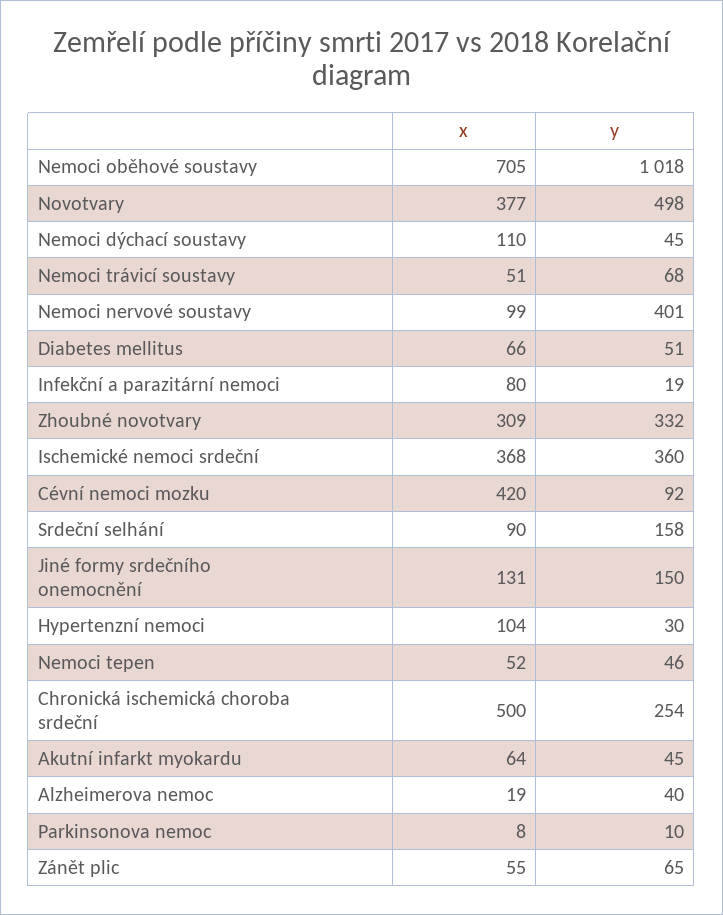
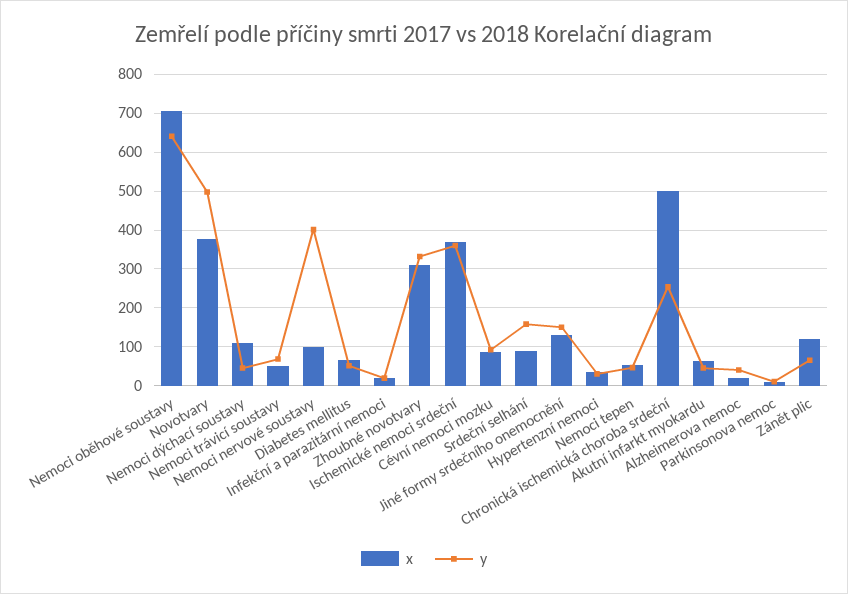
  {
    "x": {
      "Nemoci oběhové soustavy": 705,
      "Novotvary": 377,
      "Nemoci dýchací soustavy": 110,
      "Nemoci trávicí soustavy": 51,
      "Nemoci nervové soustavy": 99,
      "Diabetes mellitus": 66,
-     "Infekční a parazitární nemoci": 80,
+     "Infekční a parazitární nemoci": 20,
      "Zhoubné novotvary": 309,
      "Ischemické nemoci srdeční": 368,
-     "Cévní nemoci mozku": 420,
+     "Cévní nemoci mozku": 80,
      "Srdeční selhání": 90,
      "Jiné formy srdečního onemocnění": 131,
-     "Hypertenzní nemoci": 104,
+     "Hypertenzní nemoci": 40,
      "Nemoci tepen": 52,
      "Chronická ischemická choroba srdeční": 500,
      "Akutní infarkt myokardu": 64,
      "Alzheimerova nemoc": 19,
      "Parkinsonova nemoc": 8,
-     "Zánět plic": 55
+     "Zánět plic": 120
    },
    "y": {
-     "Nemoci oběhové soustavy": 1018,
+     "Nemoci oběhové soustavy": 640,
      "Novotvary": 498,
      "Nemoci dýchací soustavy": 45,
      "Nemoci trávicí soustavy": 68,
      "Nemoci nervové soustavy": 401,
      "Diabetes mellitus": 51,
      "Infekční a parazitární nemoci": 19,
      "Zhoubné novotvary": 332,
      "Ischemické nemoci srdeční": 360,
      "Cévní nemoci mozku": 92,
      "Srdeční selhání": 158,
      "Jiné formy srdečního onemocnění": 150,
      "Hypertenzní nemoci": 30,
      "Nemoci tepen": 46,
      "Chronická ischemická choroba srdeční": 254,
      "Akutní infarkt myokardu": 45,
      "Alzheimerova nemoc": 40,
      "Parkinsonova nemoc": 10,
      "Zánět plic": 65
    }
  }

